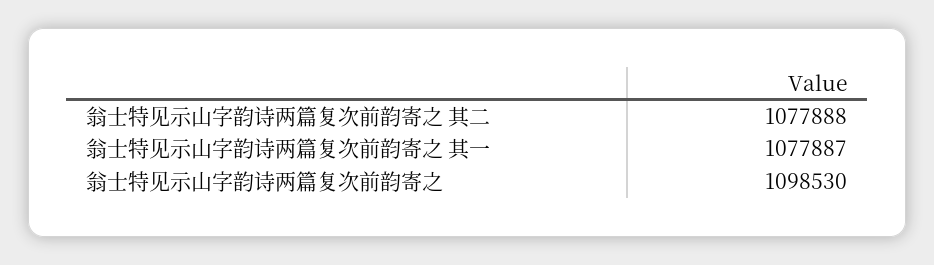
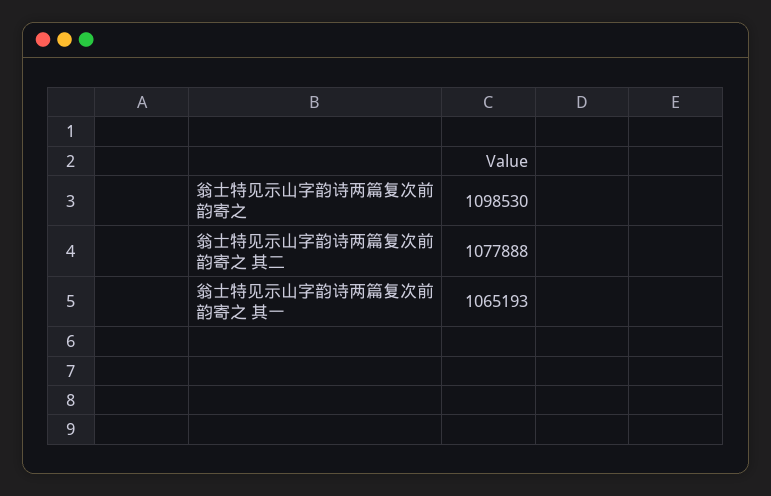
  {
    "翁士特见示山字韵诗两篇复次前韵寄之 其二": 1077888,
-   "翁士特见示山字韵诗两篇复次前韵寄之 其一": 1077887,
+   "翁士特见示山字韵诗两篇复次前韵寄之 其一": 1065193,
    "翁士特见示山字韵诗两篇复次前韵寄之": 1098530
  }

